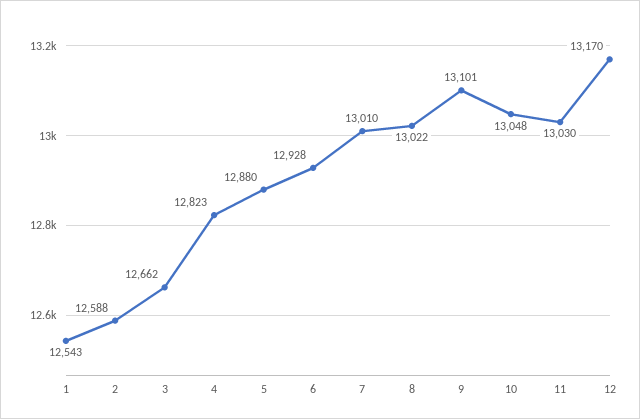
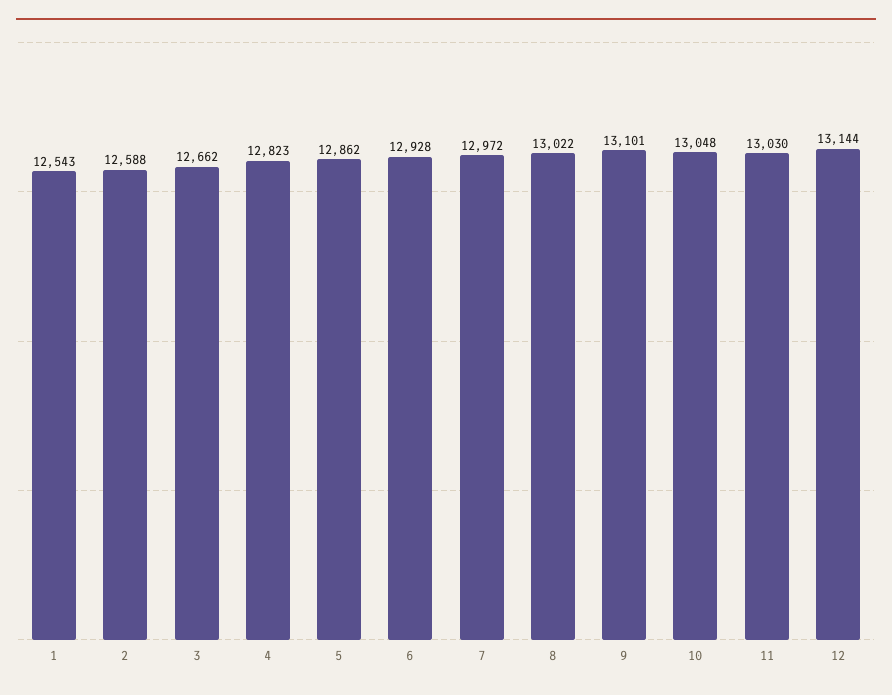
  {
    "1": 12543,
    "2": 12588,
    "3": 12662,
    "4": 12823,
-   "5": 12880,
+   "5": 12862,
    "6": 12928,
-   "7": 13010,
+   "7": 12972,
    "8": 13022,
    "9": 13101,
    "10": 13048,
    "11": 13030,
-   "12": 13170
+   "12": 13144
  }

